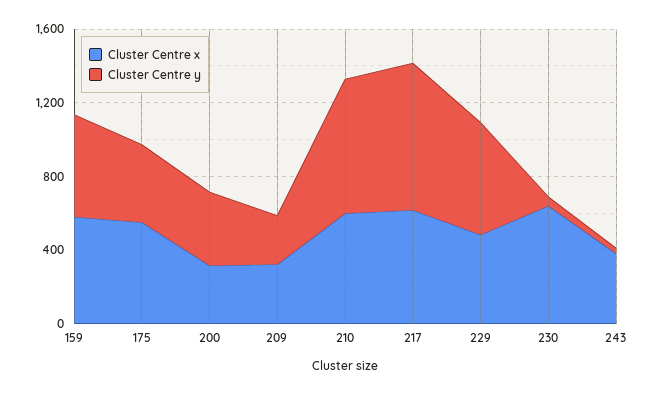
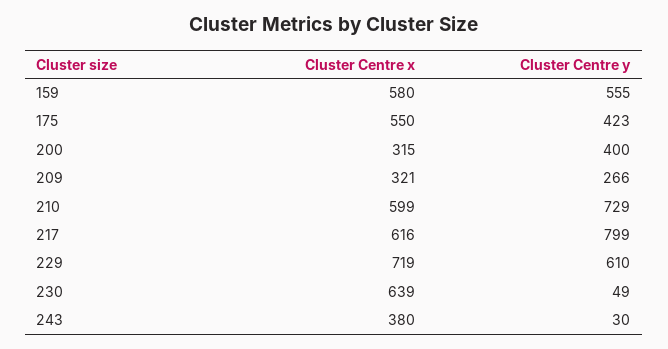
  {
    "Cluster Centre x": {
      "159": 580,
      "175": 550,
      "200": 315,
      "209": 321,
      "210": 599,
      "217": 616,
-     "229": 500,
+     "229": 719,
      "230": 639,
      "243": 380
    },
    "Cluster Centre y": {
      "159": 555,
      "175": 423,
      "200": 400,
      "209": 266,
      "210": 729,
      "217": 799,
      "229": 610,
      "230": 49,
      "243": 30
    }
  }

